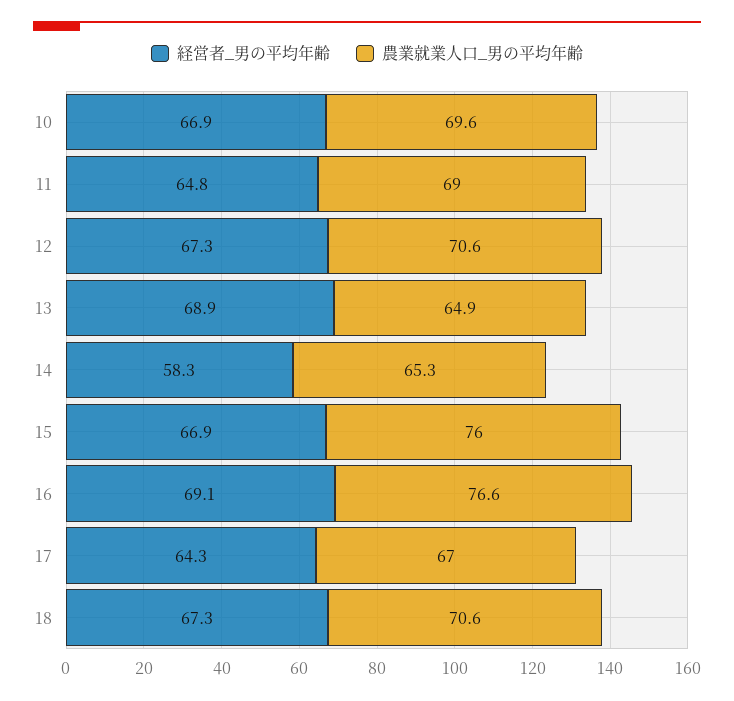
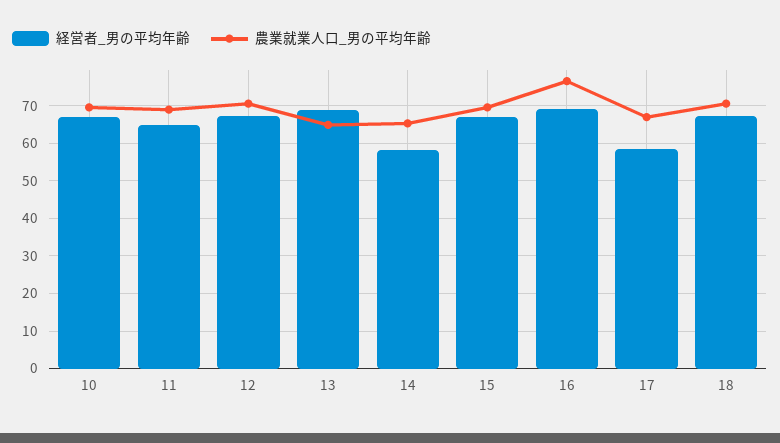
  {
    "経営者_男の平均年齢": {
      "10": 66.9,
      "11": 64.8,
      "12": 67.3,
      "13": 68.9,
      "14": 58.3,
      "15": 66.9,
      "16": 69.1,
-     "17": 64.3,
+     "17": 58,
      "18": 67.3
    },
    "農業就業人口_男の平均年齢": {
      "10": 69.6,
      "11": 69,
      "12": 70.6,
      "13": 64.9,
      "14": 65.3,
-     "15": 76,
+     "15": 70,
      "16": 76.6,
      "17": 67,
      "18": 70.6
    }
  }

